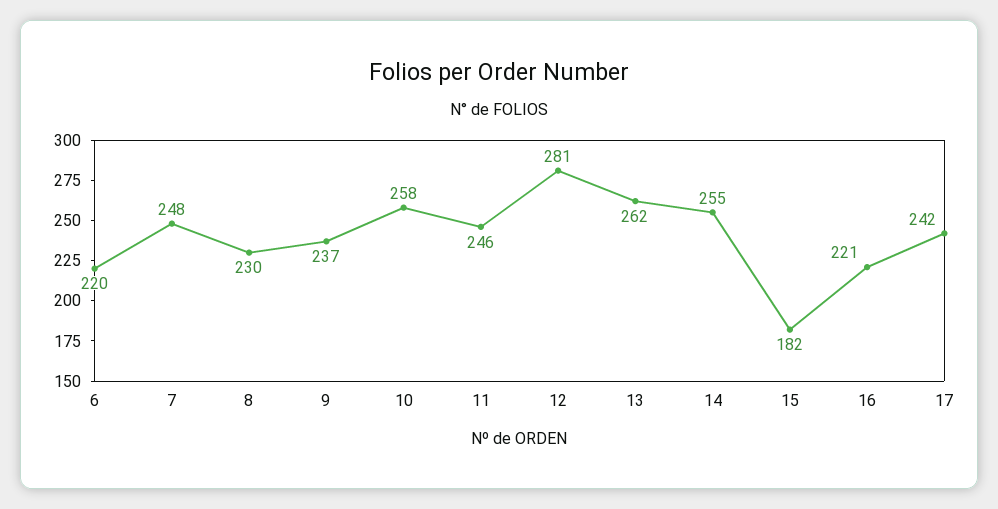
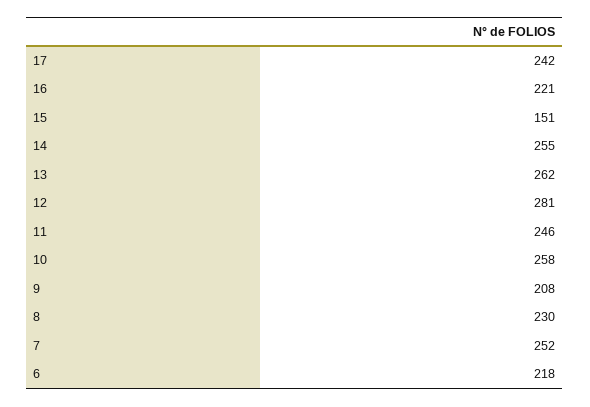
  {
-   "6": 220,
+   "6": 218,
-   "7": 248,
+   "7": 252,
    "8": 230,
-   "9": 237,
+   "9": 208,
    "10": 258,
    "11": 246,
    "12": 281,
    "13": 262,
    "14": 255,
-   "15": 182,
+   "15": 151,
    "16": 221,
    "17": 242
  }

